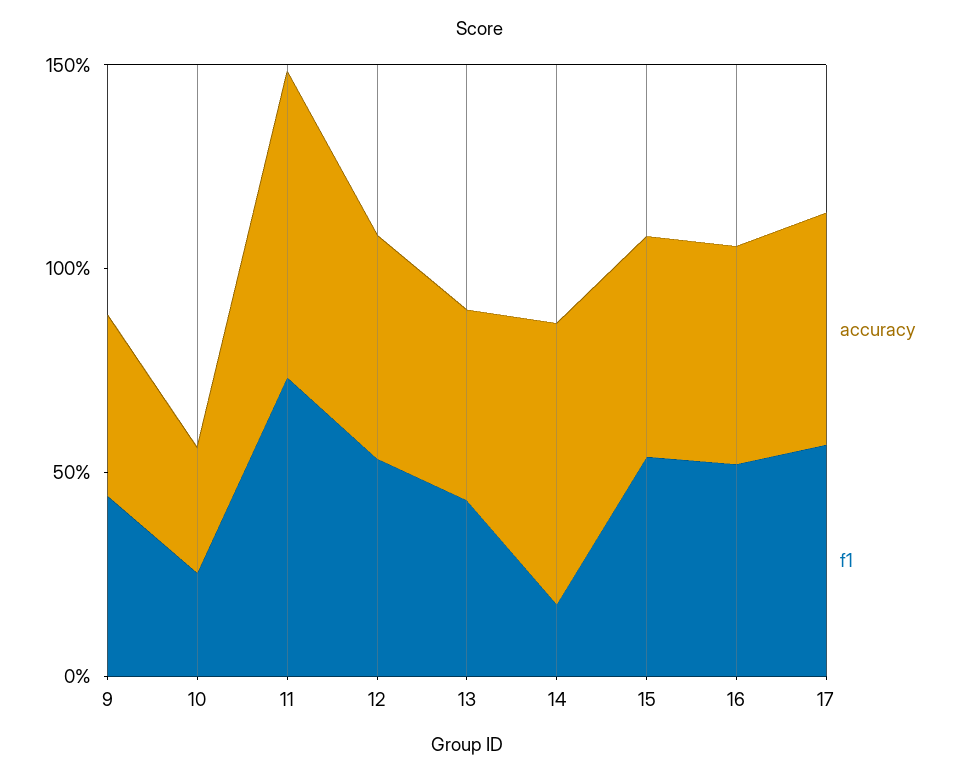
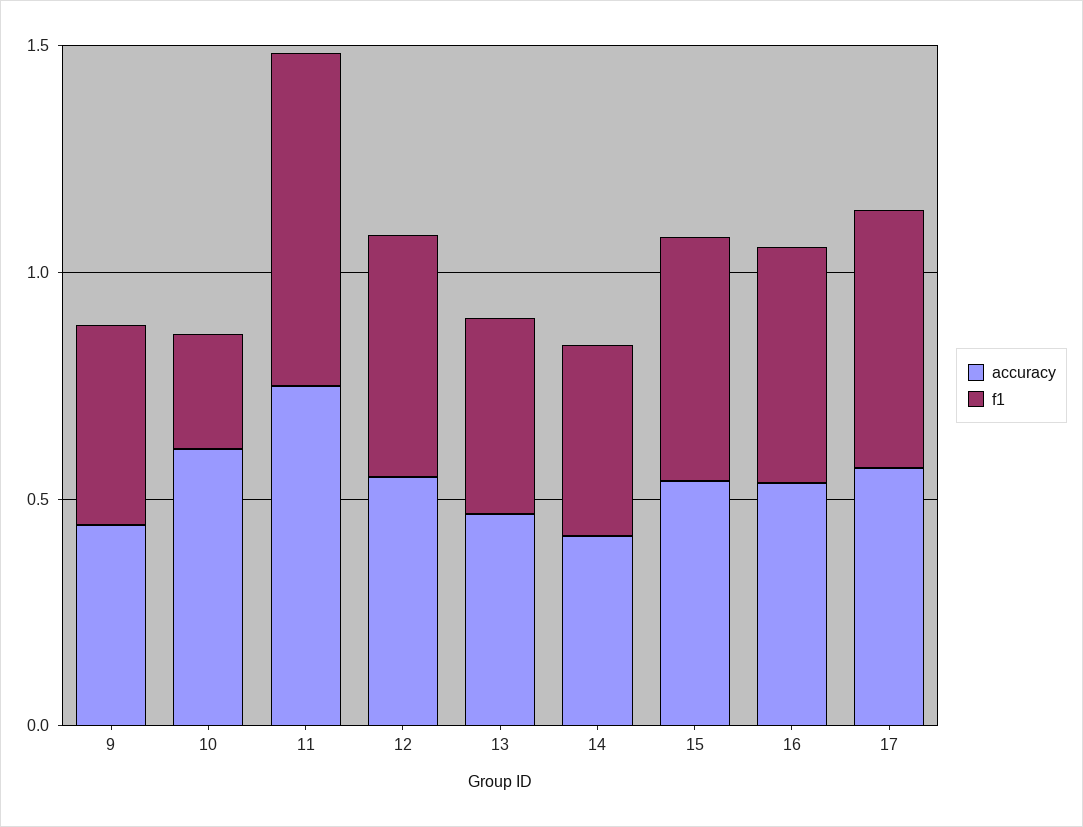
  {
    "accuracy": {
      "9": 0.4,
-     "10": 0.3,
+     "10": 0.6,
      "11": 0.8,
      "12": 0.5,
      "13": 0.5,
-     "14": 0.7,
+     "14": 0.4,
      "15": 0.5,
      "16": 0.5,
      "17": 0.6
    },
    "f1": {
      "9": 0.4,
      "10": 0.3,
      "11": 0.7,
      "12": 0.5,
      "13": 0.4,
-     "14": 0.2,
+     "14": 0.4,
      "15": 0.5,
      "16": 0.5,
      "17": 0.6
    }
  }

